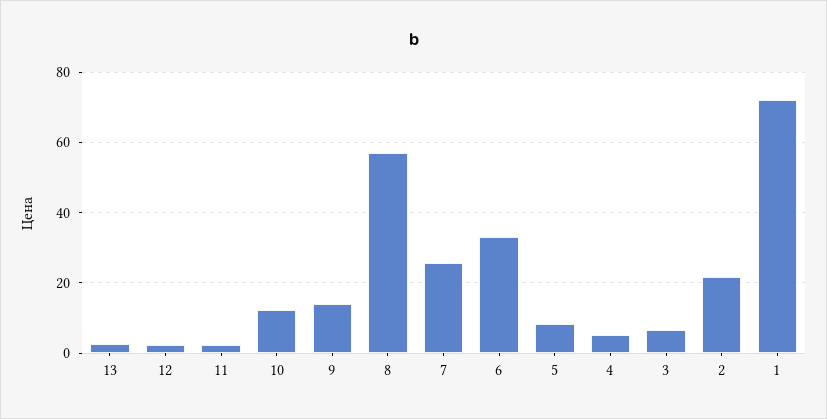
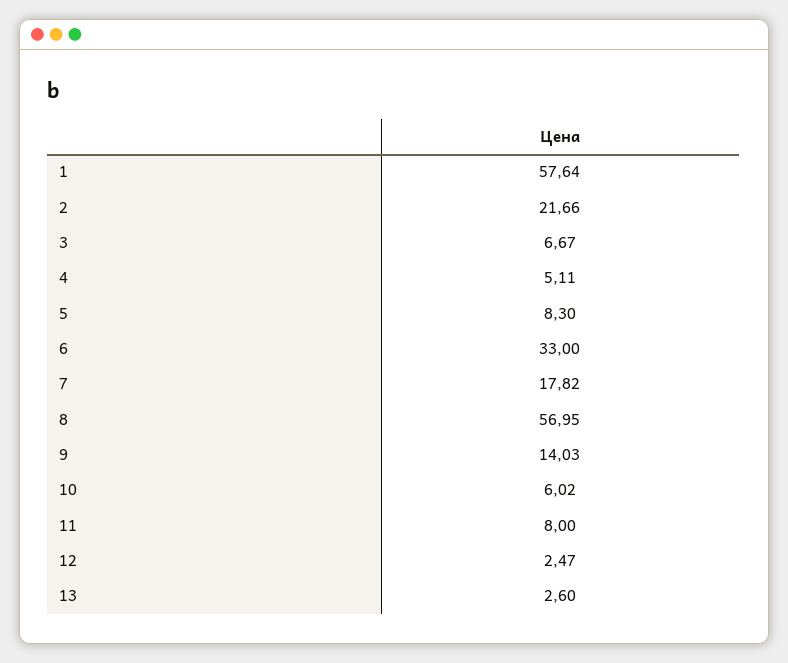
  {
    "13": 2.6,
    "12": 2.47,
-   "11": 2,
+   "11": 8,
-   "10": 12,
+   "10": 6.02,
    "9": 14.03,
    "8": 56.95,
-   "7": 26,
+   "7": 17.82,
    "6": 33,
    "5": 8.3,
    "4": 5.11,
    "3": 6.67,
    "2": 21.66,
-   "1": 72
+   "1": 57.64
  }

